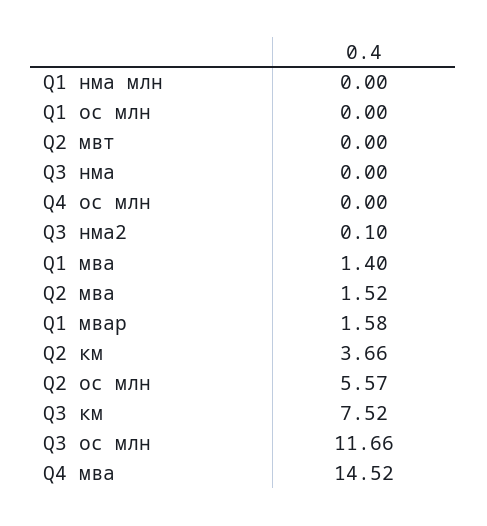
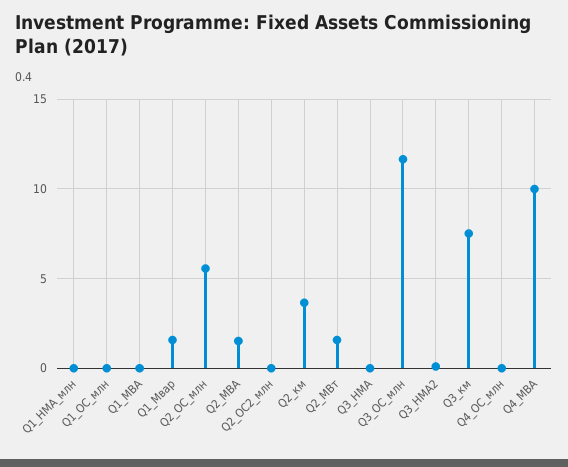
  {
    "Q1 нма млн": 0,
    "Q1 ос млн": 0,
-   "Q2 мвт": 0,
+   "Q2 мвт": 1.5,
    "Q3 нма": 0,
    "Q4 ос млн": 0,
    "Q3 нма2": 0.1,
-   "Q1 мва": 1.4,
+   "Q1 мва": 0,
    "Q2 мва": 1.52,
    "Q1 мвар": 1.58,
    "Q2 км": 3.66,
    "Q2 ос млн": 5.57,
    "Q3 км": 7.52,
    "Q3 ос млн": 11.66,
-   "Q4 мва": 14.52
+   "Q4 мва": 10,
+   "Q2_ОС2_млн": 0
  }

